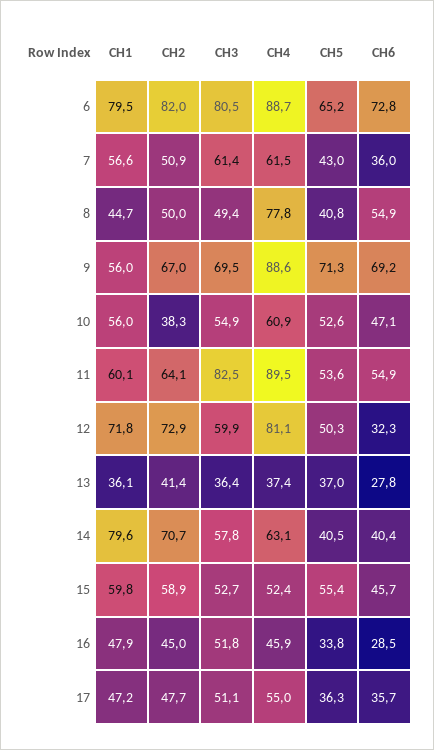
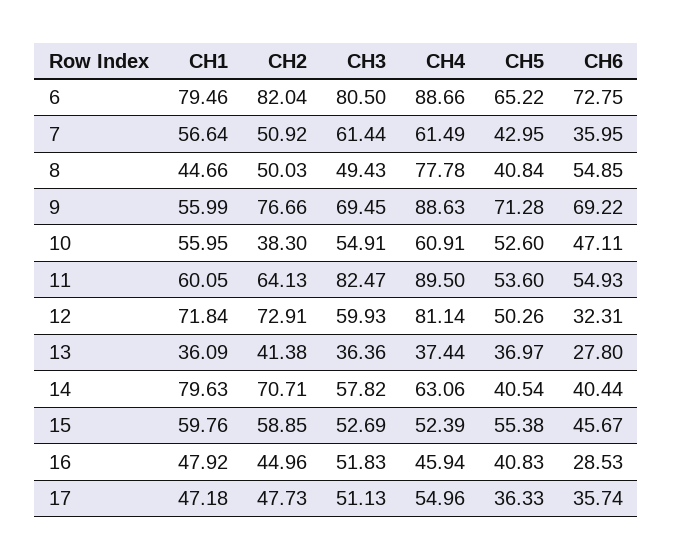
  {
    "CH1": {
      "6": 79.46,
      "7": 56.64,
      "8": 44.66,
      "9": 55.99,
      "10": 55.95,
      "11": 60.05,
      "12": 71.84,
      "13": 36.09,
      "14": 79.63,
      "15": 59.76,
      "16": 47.92,
      "17": 47.18
    },
    "CH2": {
      "6": 82.04,
      "7": 50.92,
      "8": 50.03,
-     "9": 67,
+     "9": 76.66,
      "10": 38.3,
      "11": 64.13,
      "12": 72.91,
      "13": 41.38,
      "14": 70.71,
      "15": 58.85,
      "16": 44.96,
      "17": 47.73
    },
    "CH3": {
      "6": 80.5,
      "7": 61.44,
      "8": 49.43,
      "9": 69.45,
      "10": 54.91,
      "11": 82.47,
      "12": 59.93,
      "13": 36.36,
      "14": 57.82,
      "15": 52.69,
      "16": 51.83,
      "17": 51.13
    },
    "CH4": {
      "6": 88.66,
      "7": 61.49,
      "8": 77.78,
      "9": 88.63,
      "10": 60.91,
      "11": 89.5,
      "12": 81.14,
      "13": 37.44,
      "14": 63.06,
      "15": 52.39,
      "16": 45.94,
      "17": 54.96
    },
    "CH5": {
      "6": 65.22,
      "7": 42.95,
      "8": 40.84,
      "9": 71.28,
      "10": 52.6,
      "11": 53.6,
      "12": 50.26,
      "13": 36.97,
      "14": 40.54,
      "15": 55.38,
-     "16": 33.8,
+     "16": 40.83,
      "17": 36.33
    },
    "CH6": {
      "6": 72.75,
      "7": 35.95,
      "8": 54.85,
      "9": 69.22,
      "10": 47.11,
      "11": 54.93,
      "12": 32.31,
      "13": 27.8,
      "14": 40.44,
      "15": 45.67,
      "16": 28.53,
      "17": 35.74
    }
  }

